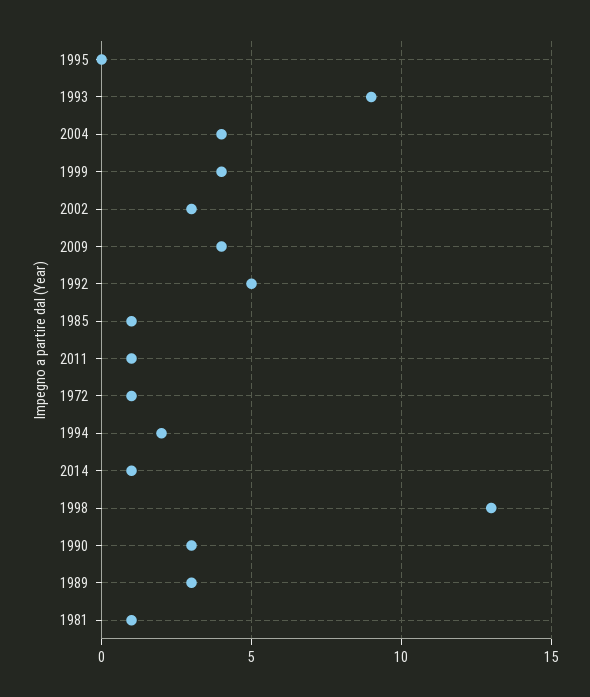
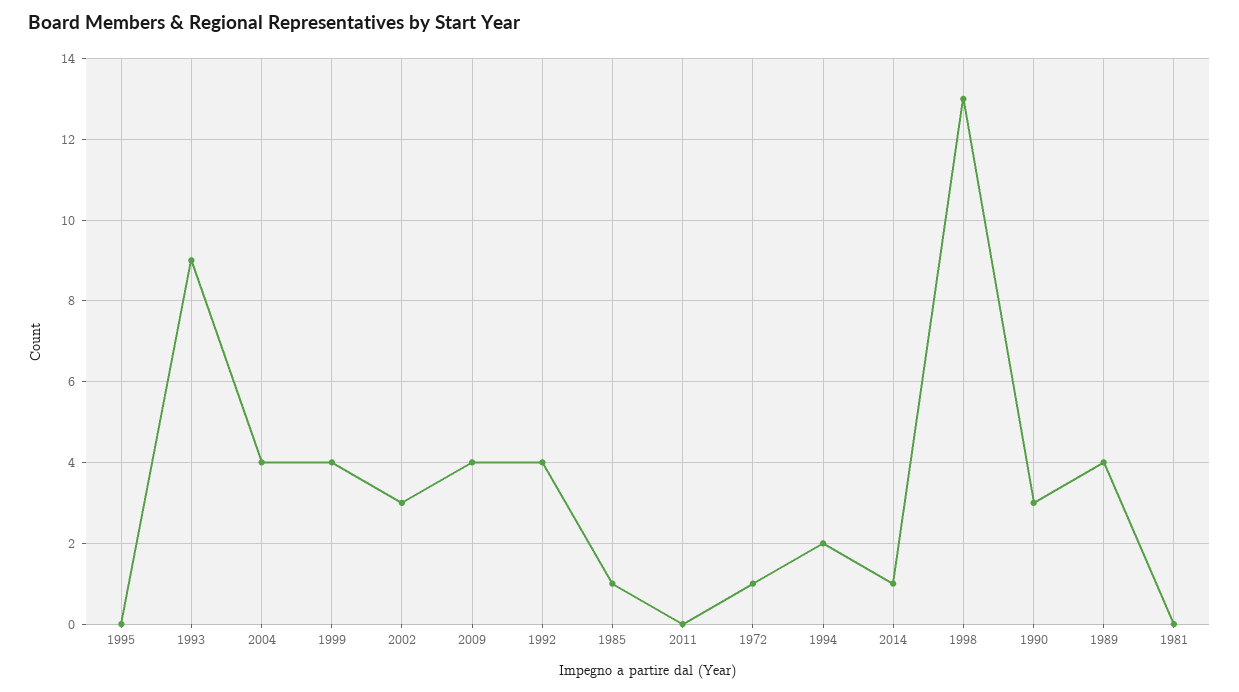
  {
    "1995": 0,
    "1993": 9,
    "2004": 4,
    "1999": 4,
    "2002": 3,
    "2009": 4,
-   "1992": 5,
+   "1992": 4,
    "1985": 1,
-   "2011": 1,
+   "2011": 0,
    "1972": 1,
    "1994": 2,
    "2014": 1,
    "1998": 13,
    "1990": 3,
-   "1989": 3,
+   "1989": 4,
-   "1981": 1
+   "1981": 0
  }

